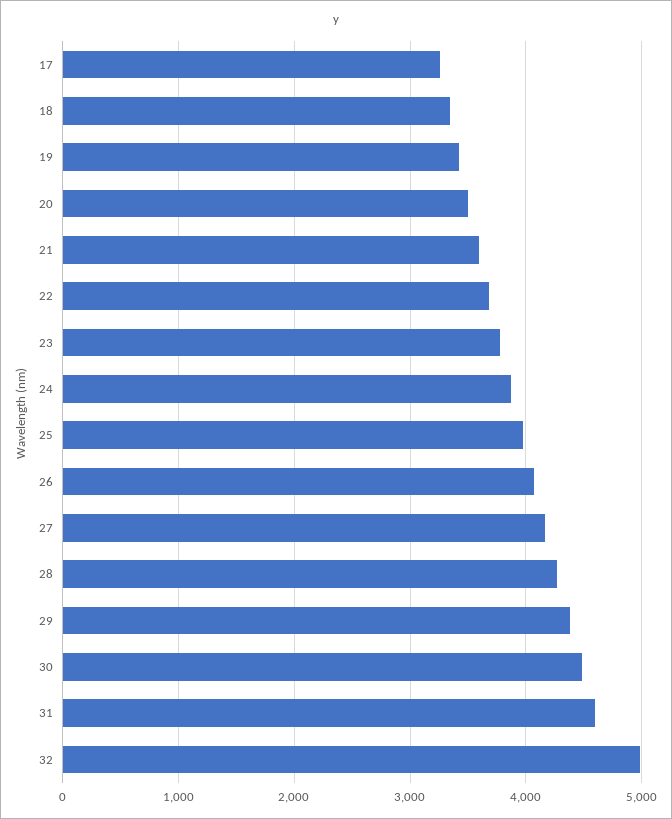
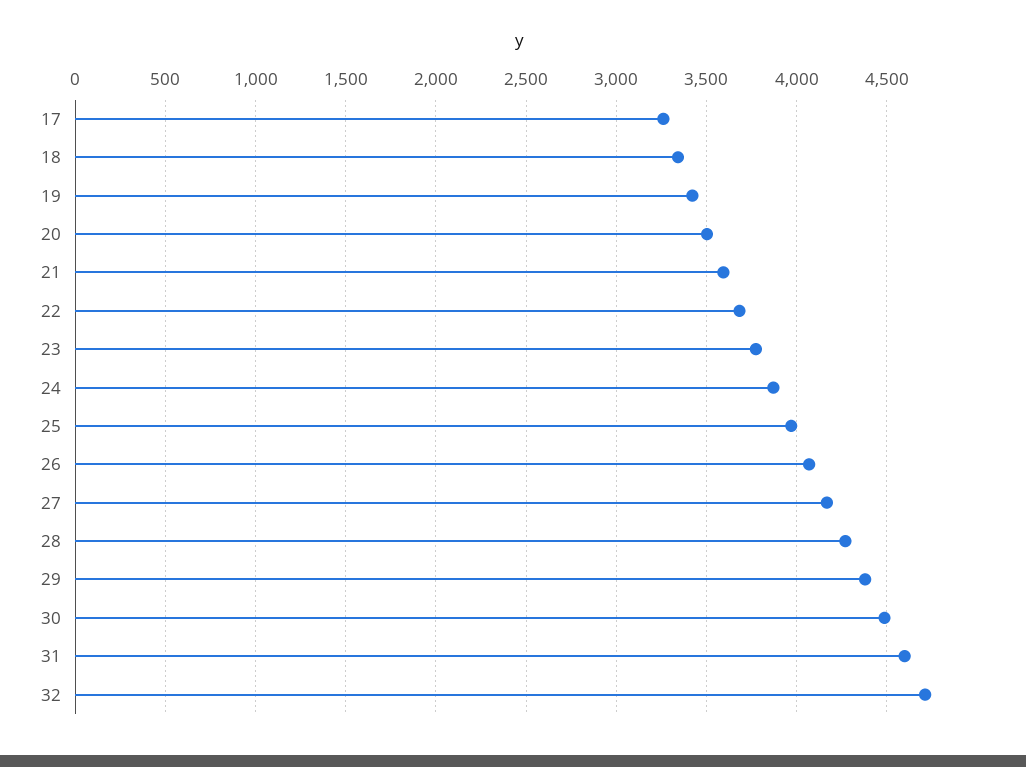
  {
    "17": 3250,
    "18": 3350,
    "19": 3400,
    "20": 3500,
    "21": 3600,
    "22": 3700,
    "23": 3750,
    "24": 3850,
    "25": 3950,
    "26": 4050,
    "27": 4150,
    "28": 4250,
    "29": 4400,
    "30": 4500,
    "31": 4600,
-   "32": 5000
+   "32": 4700
  }

